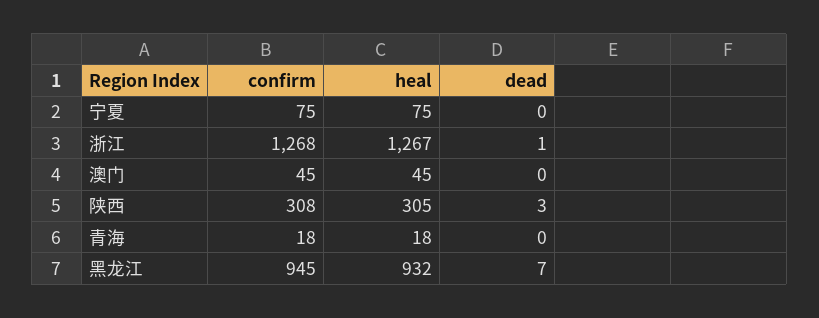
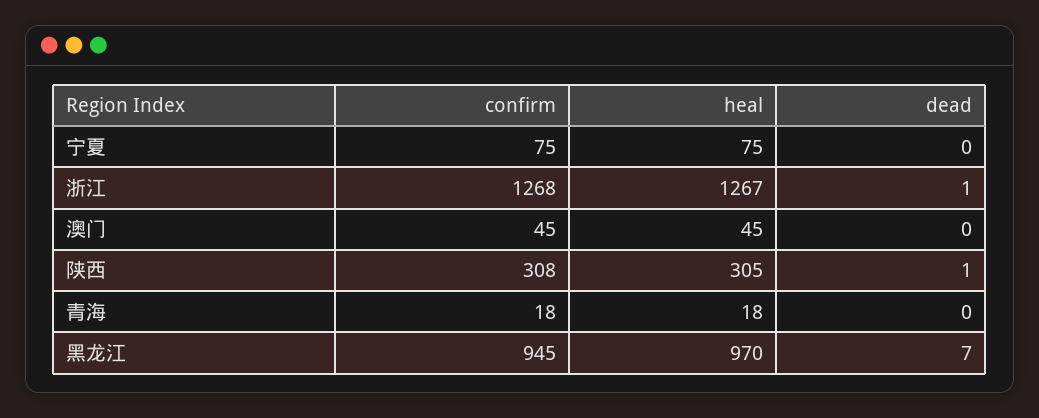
  {
    "confirm": {
      "宁夏": 75,
      "浙江": 1268,
      "澳门": 45,
      "陕西": 308,
      "青海": 18,
      "黑龙江": 945
    },
    "heal": {
      "宁夏": 75,
      "浙江": 1267,
      "澳门": 45,
      "陕西": 305,
      "青海": 18,
-     "黑龙江": 932
+     "黑龙江": 970
    },
    "dead": {
      "宁夏": 0,
      "浙江": 1,
      "澳门": 0,
-     "陕西": 3,
+     "陕西": 1,
      "青海": 0,
      "黑龙江": 7
    }
  }

